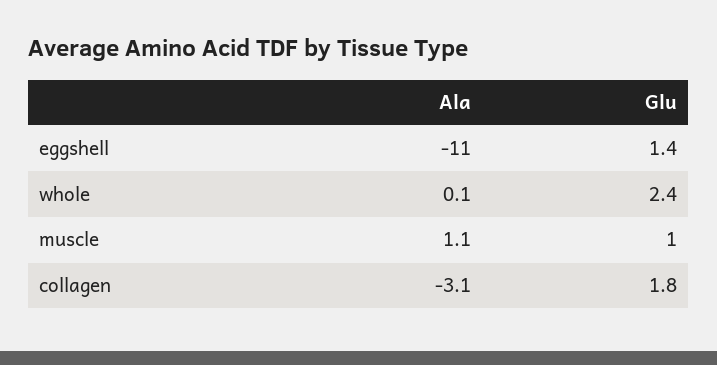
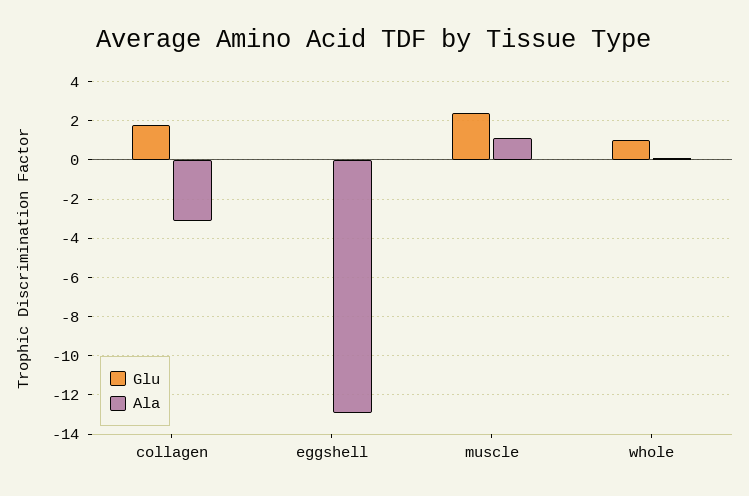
  {
    "Ala": {
-     "eggshell": -11,
+     "eggshell": -13,
      "whole": 0.1,
      "muscle": 1.1,
      "collagen": -3.1
    },
    "Glu": {
-     "eggshell": 1.4,
+     "eggshell": 0,
-     "whole": 2.4,
+     "whole": 1,
-     "muscle": 1,
+     "muscle": 2.5,
      "collagen": 1.8
    }
  }

